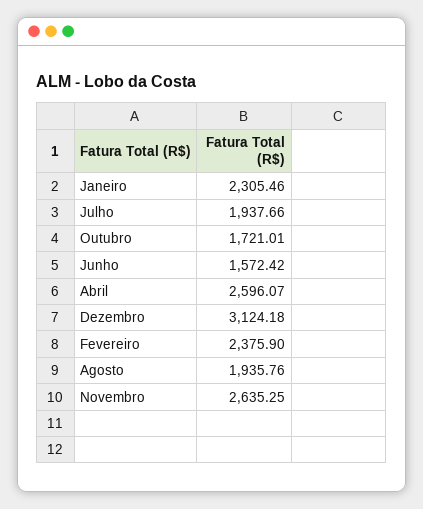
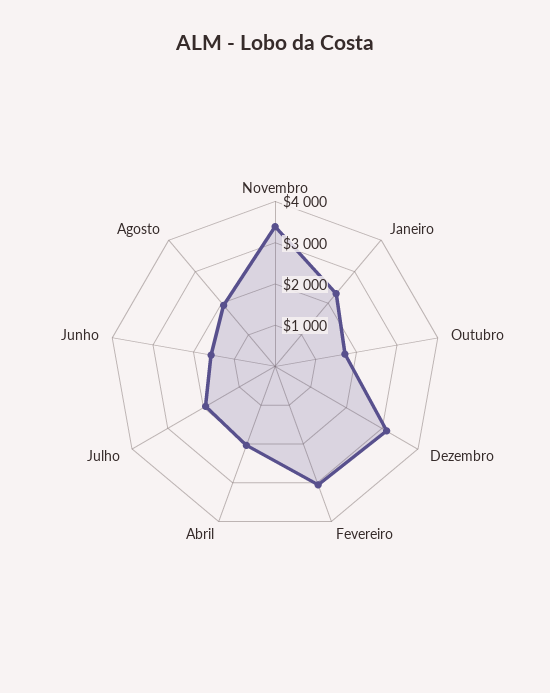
  {
    "Janeiro": 2305.46,
    "Julho": 1937.66,
    "Outubro": 1721.01,
    "Junho": 1572.42,
-   "Abril": 2596.07,
+   "Abril": 2000,
    "Dezembro": 3124.18,
-   "Fevereiro": 2375.9,
+   "Fevereiro": 3000,
    "Agosto": 1935.76,
-   "Novembro": 2635.25
+   "Novembro": 3400
  }

